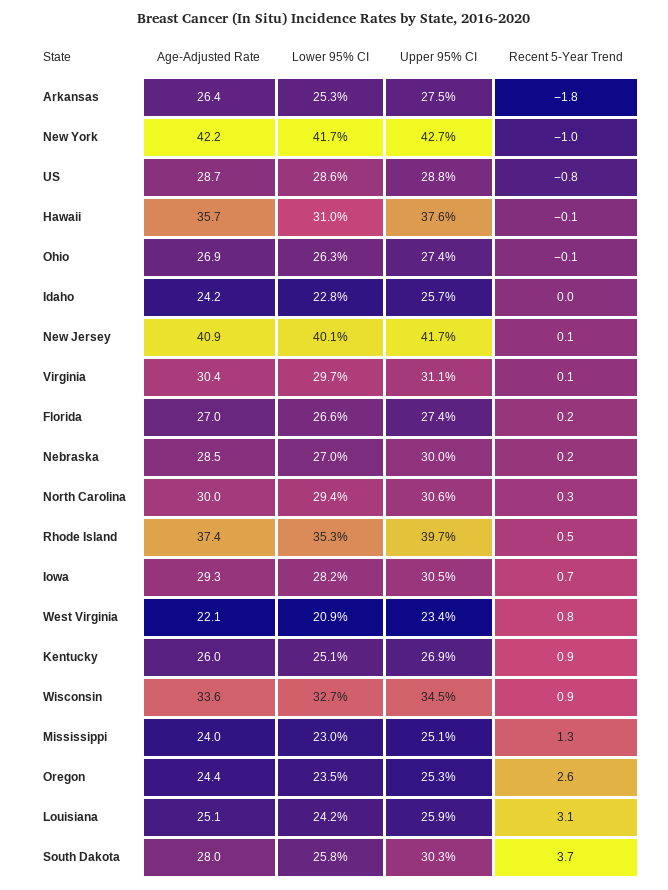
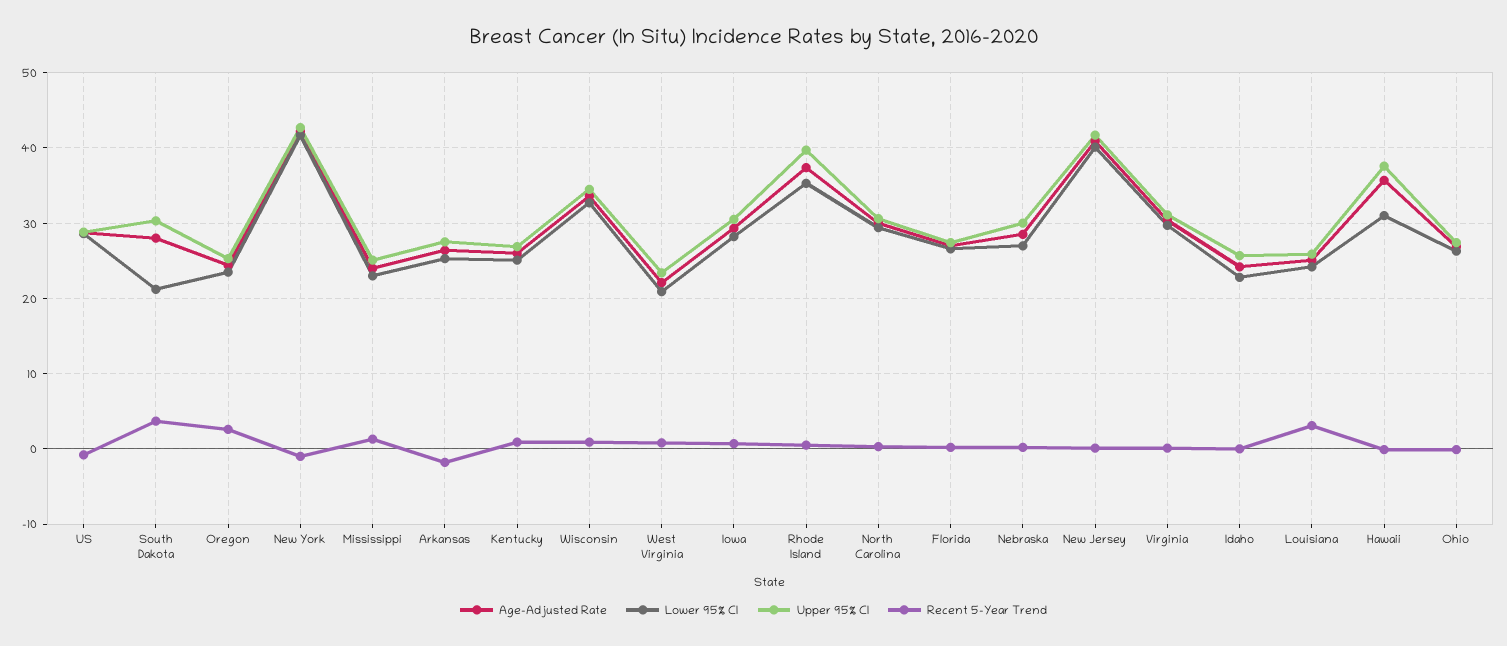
  {
    "Age-Adjusted Rate": {
      "Arkansas": 26.4,
      "New York": 42.2,
      "US": 28.7,
      "Hawaii": 35.7,
      "Ohio": 26.9,
      "Idaho": 24.2,
      "New Jersey": 40.9,
      "Virginia": 30.4,
      "Florida": 27,
      "Nebraska": 28.5,
      "North Carolina": 30,
      "Rhode Island": 37.4,
      "Iowa": 29.3,
      "West Virginia": 22.1,
      "Kentucky": 26,
      "Wisconsin": 33.6,
      "Mississippi": 24,
      "Oregon": 24.4,
      "Louisiana": 25.1,
      "South Dakota": 28
    },
    "Lower 95% CI": {
      "Arkansas": 25.3,
      "New York": 41.7,
      "US": 28.6,
      "Hawaii": 31,
      "Ohio": 26.3,
      "Idaho": 22.8,
      "New Jersey": 40.1,
      "Virginia": 29.7,
      "Florida": 26.6,
      "Nebraska": 27,
      "North Carolina": 29.4,
      "Rhode Island": 35.3,
      "Iowa": 28.2,
      "West Virginia": 20.9,
      "Kentucky": 25.1,
      "Wisconsin": 32.7,
      "Mississippi": 23,
      "Oregon": 23.5,
      "Louisiana": 24.2,
-     "South Dakota": 25.8
+     "South Dakota": 21
    },
    "Upper 95% CI": {
      "Arkansas": 27.5,
      "New York": 42.7,
      "US": 28.8,
      "Hawaii": 37.6,
      "Ohio": 27.4,
      "Idaho": 25.7,
      "New Jersey": 41.7,
      "Virginia": 31.1,
      "Florida": 27.4,
      "Nebraska": 30,
      "North Carolina": 30.6,
      "Rhode Island": 39.7,
      "Iowa": 30.5,
      "West Virginia": 23.4,
      "Kentucky": 26.9,
      "Wisconsin": 34.5,
      "Mississippi": 25.1,
      "Oregon": 25.3,
      "Louisiana": 25.9,
      "South Dakota": 30.3
    },
    "Recent 5-Year Trend": {
      "Arkansas": -1.8,
      "New York": -1,
      "US": -0.8,
      "Hawaii": -0.1,
      "Ohio": -0.1,
      "Idaho": 0,
      "New Jersey": 0.1,
      "Virginia": 0.1,
      "Florida": 0.2,
      "Nebraska": 0.2,
      "North Carolina": 0.3,
      "Rhode Island": 0.5,
      "Iowa": 0.7,
      "West Virginia": 0.8,
      "Kentucky": 0.9,
      "Wisconsin": 0.9,
      "Mississippi": 1.3,
      "Oregon": 2.6,
      "Louisiana": 3.1,
      "South Dakota": 3.7
    }
  }

